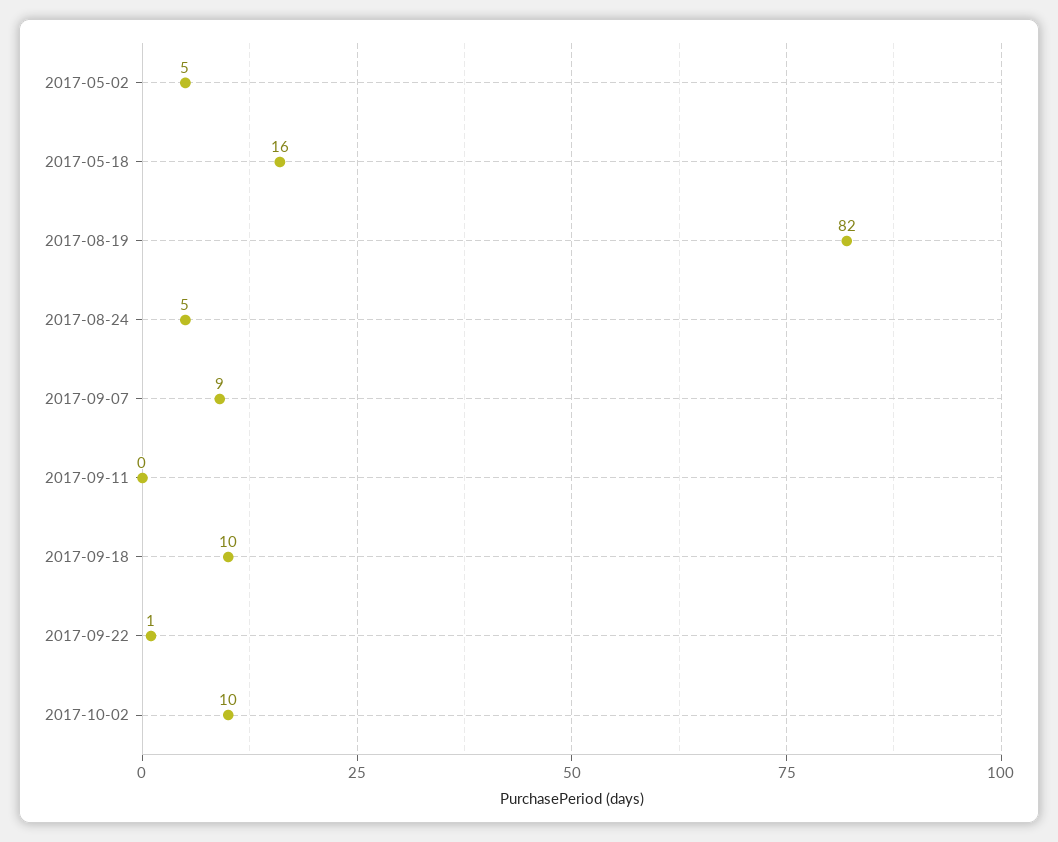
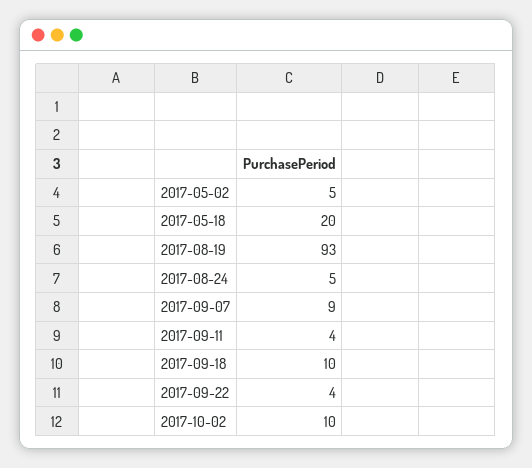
  {
    "2017-05-02": 5,
-   "2017-05-18": 16,
+   "2017-05-18": 20,
-   "2017-08-19": 82,
+   "2017-08-19": 93,
    "2017-08-24": 5,
    "2017-09-07": 9,
-   "2017-09-11": 0,
+   "2017-09-11": 4,
    "2017-09-18": 10,
-   "2017-09-22": 1,
+   "2017-09-22": 4,
    "2017-10-02": 10
  }

